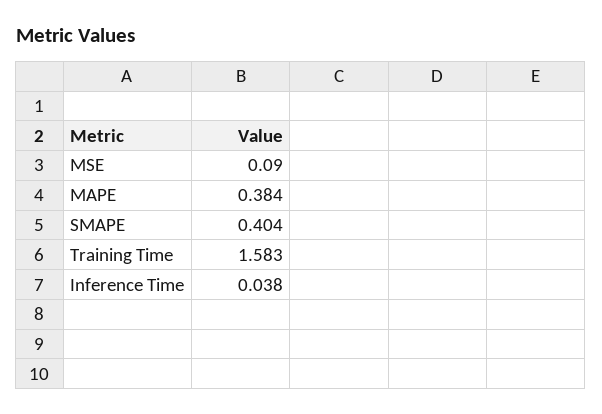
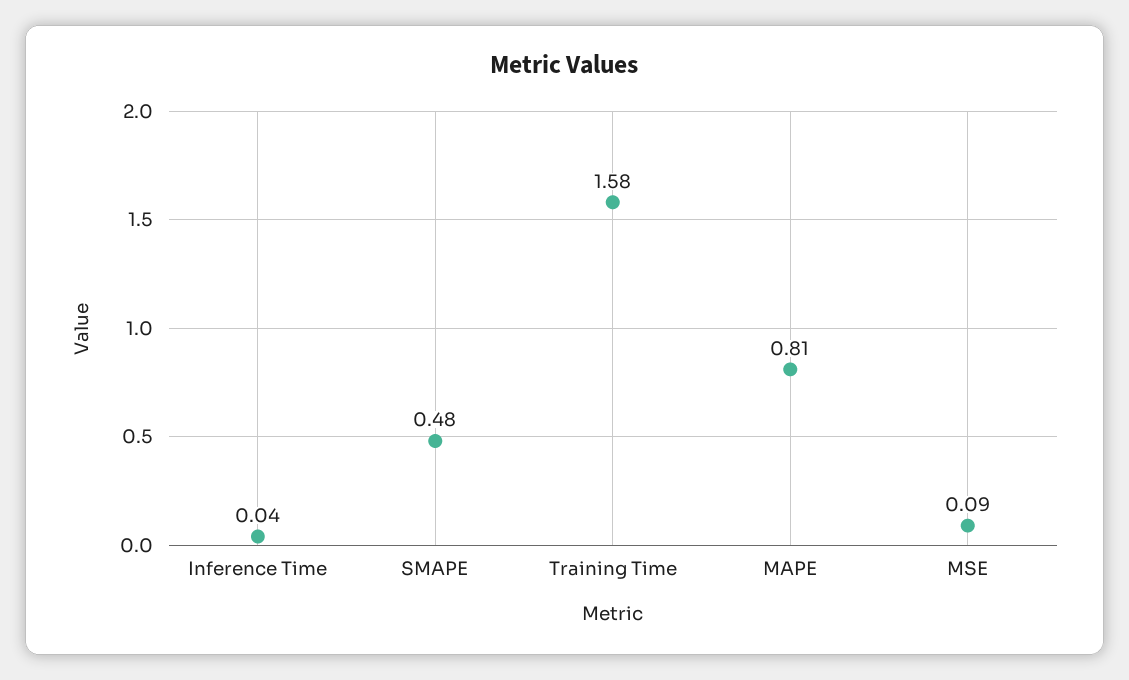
  {
    "MSE": 0.09,
-   "MAPE": 0.384,
+   "MAPE": 0.81,
-   "SMAPE": 0.404,
+   "SMAPE": 0.48,
    "Training Time": 1.583,
    "Inference Time": 0.038
  }

